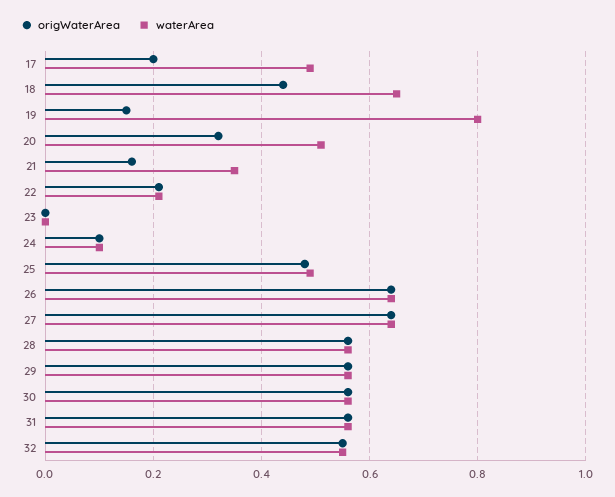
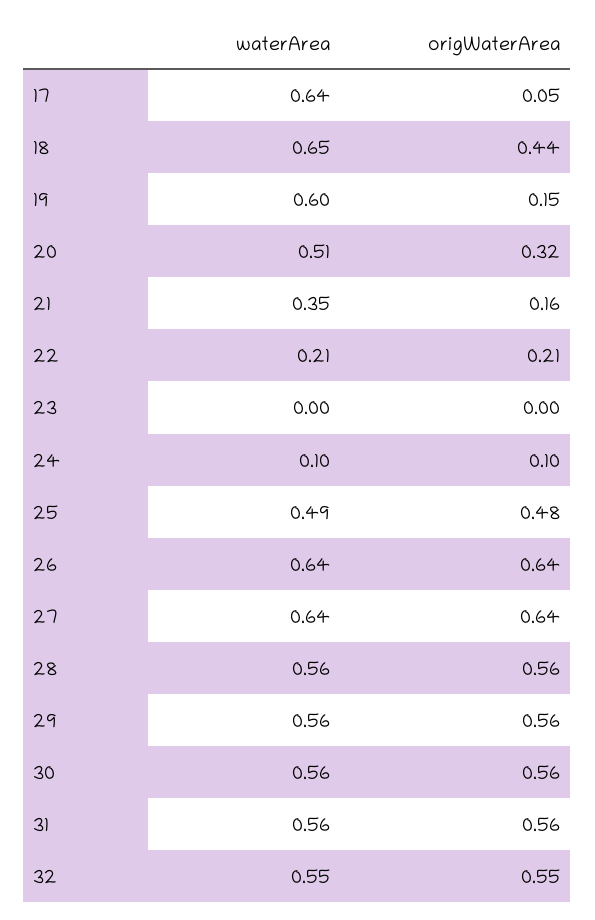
  {
    "origWaterArea": {
-     "17": 0.2,
+     "17": 0.05,
      "18": 0.44,
      "19": 0.15,
      "20": 0.32,
      "21": 0.16,
      "22": 0.21,
      "23": 0,
      "24": 0.1,
      "25": 0.48,
      "26": 0.64,
      "27": 0.64,
      "28": 0.56,
      "29": 0.56,
      "30": 0.56,
      "31": 0.56,
      "32": 0.55
    },
    "waterArea": {
-     "17": 0.5,
+     "17": 0.64,
      "18": 0.65,
-     "19": 0.8,
+     "19": 0.6,
      "20": 0.51,
      "21": 0.35,
      "22": 0.21,
      "23": 0,
      "24": 0.1,
      "25": 0.49,
      "26": 0.64,
      "27": 0.64,
      "28": 0.56,
      "29": 0.56,
      "30": 0.56,
      "31": 0.56,
      "32": 0.55
    }
  }

